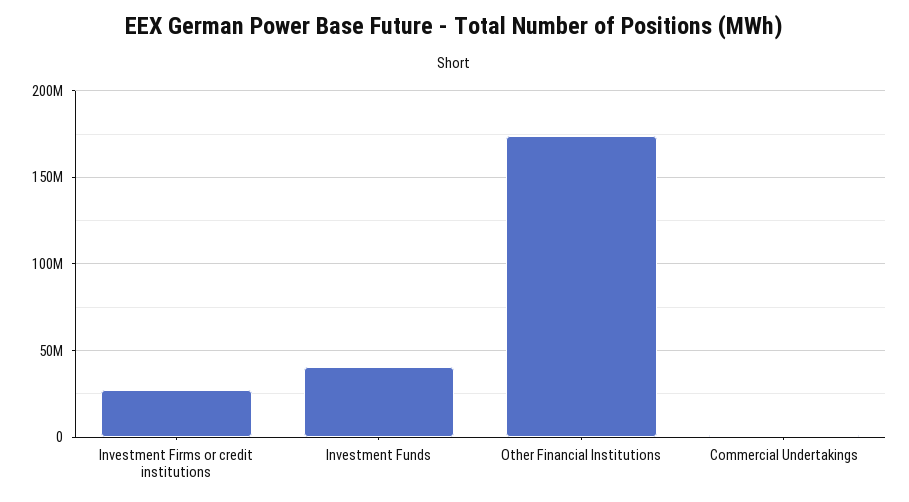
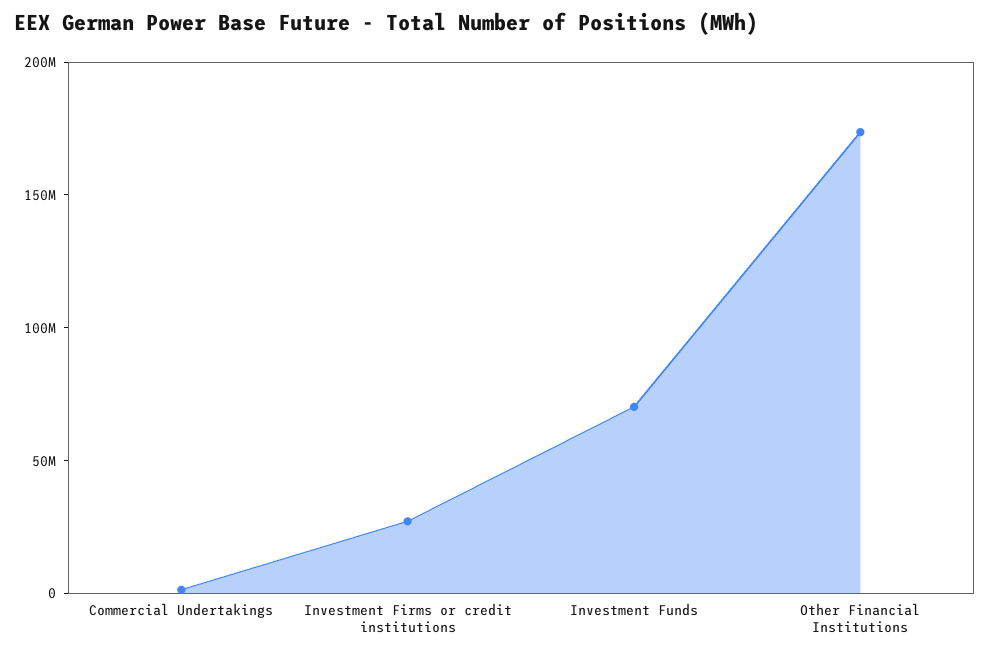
  {
    "Investment Firms or credit institutions": 25000000,
-   "Investment Funds": 40000000,
+   "Investment Funds": 70000000,
    "Other Financial Institutions": 175000000,
    "Commercial Undertakings": 0
  }

